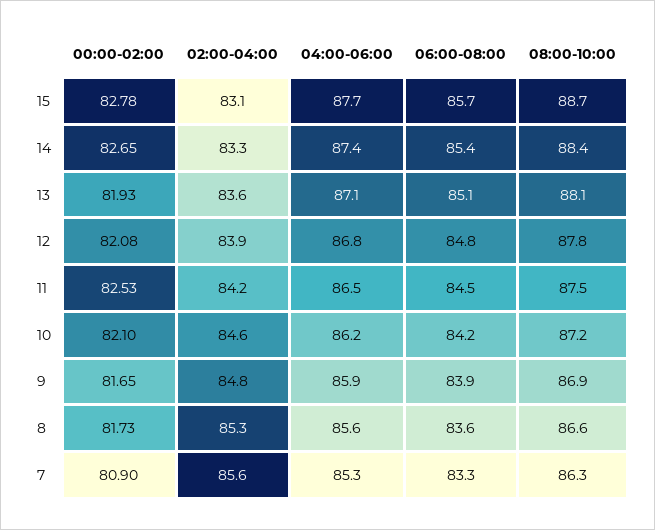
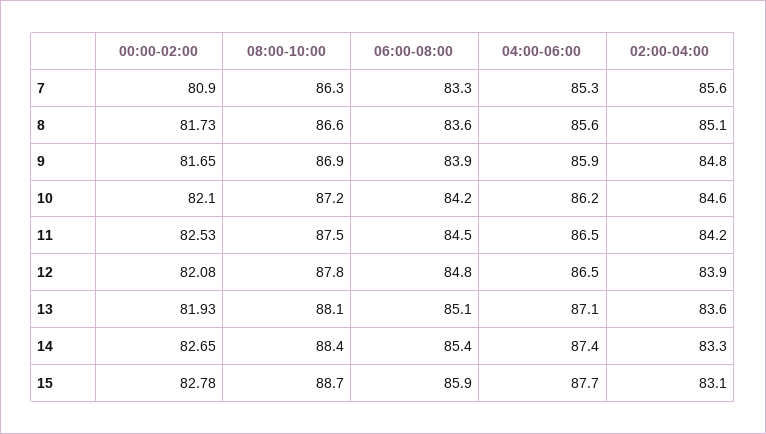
  {
    "00:00-02:00": {
      "15": 82.78,
      "14": 82.65,
      "13": 81.93,
      "12": 82.08,
      "11": 82.53,
      "10": 82.1,
      "9": 81.65,
      "8": 81.73,
      "7": 80.9
    },
    "02:00-04:00": {
      "15": 83.1,
      "14": 83.3,
      "13": 83.6,
      "12": 83.9,
      "11": 84.2,
      "10": 84.6,
      "9": 84.8,
-     "8": 85.3,
+     "8": 85.1,
      "7": 85.6
    },
    "04:00-06:00": {
      "15": 87.7,
      "14": 87.4,
      "13": 87.1,
-     "12": 86.8,
+     "12": 86.5,
      "11": 86.5,
      "10": 86.2,
      "9": 85.9,
      "8": 85.6,
      "7": 85.3
    },
    "06:00-08:00": {
-     "15": 85.7,
+     "15": 85.9,
      "14": 85.4,
      "13": 85.1,
      "12": 84.8,
      "11": 84.5,
      "10": 84.2,
      "9": 83.9,
      "8": 83.6,
      "7": 83.3
    },
    "08:00-10:00": {
      "15": 88.7,
      "14": 88.4,
      "13": 88.1,
      "12": 87.8,
      "11": 87.5,
      "10": 87.2,
      "9": 86.9,
      "8": 86.6,
      "7": 86.3
    }
  }

